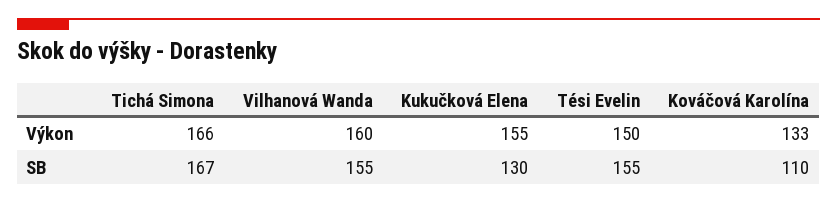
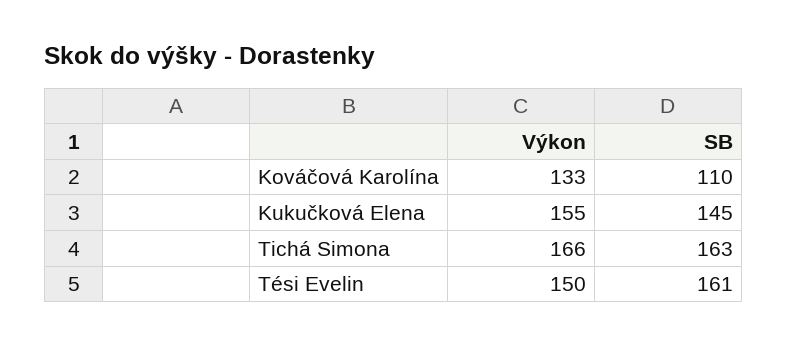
  {
    "Tichá Simona": {
      "Výkon": 166,
-     "SB": 167
+     "SB": 163
    },
-   "Vilhanová Wanda": {
-     "Výkon": 160,
-     "SB": 155
-   },
    "Kukučková Elena": {
      "Výkon": 155,
-     "SB": 130
+     "SB": 145
    },
    "Tési Evelin": {
      "Výkon": 150,
-     "SB": 155
+     "SB": 161
    },
    "Kováčová Karolína": {
      "Výkon": 133,
      "SB": 110
    }
  }

